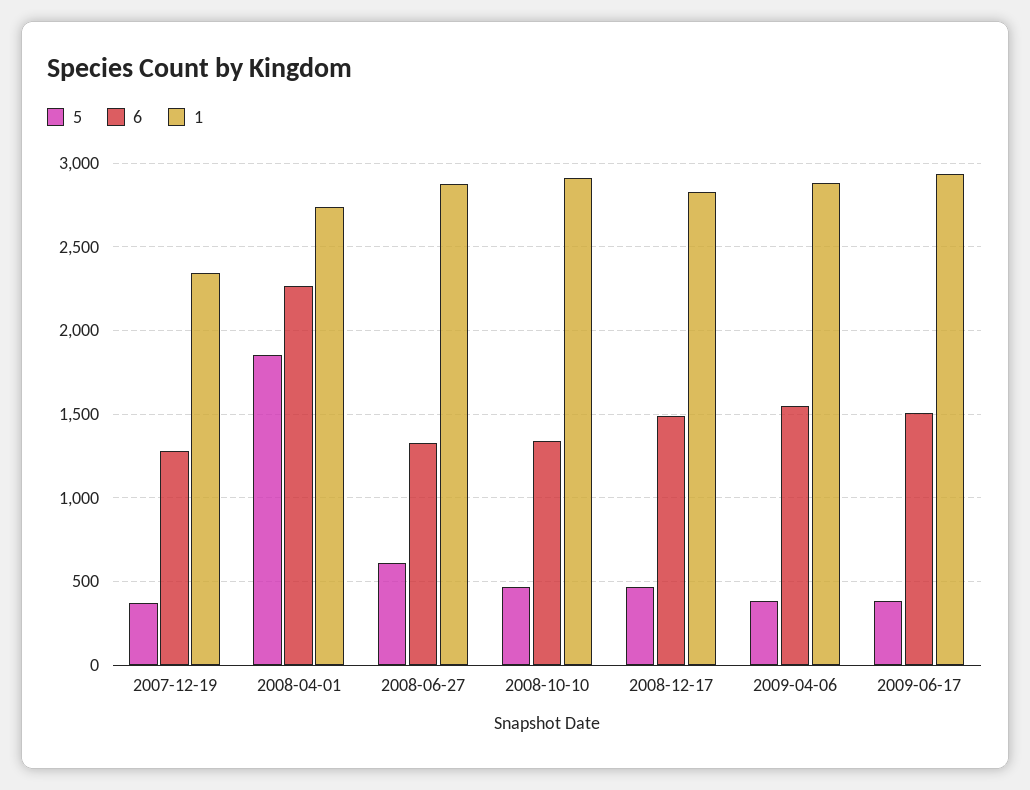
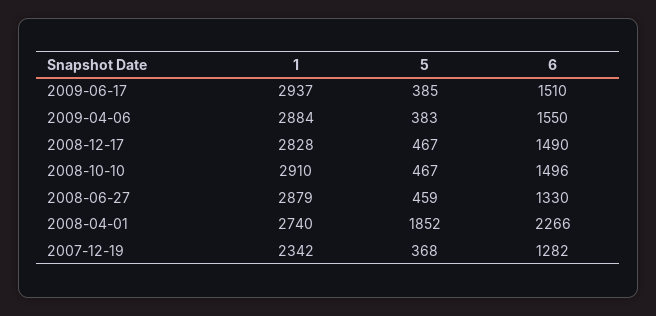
  {
    "5": {
      "2007-12-19": 368,
      "2008-04-01": 1852,
-     "2008-06-27": 600,
+     "2008-06-27": 459,
      "2008-10-10": 467,
      "2008-12-17": 467,
      "2009-04-06": 383,
      "2009-06-17": 385
    },
    "6": {
      "2007-12-19": 1282,
      "2008-04-01": 2266,
      "2008-06-27": 1330,
-     "2008-10-10": 1350,
+     "2008-10-10": 1496,
      "2008-12-17": 1490,
      "2009-04-06": 1550,
      "2009-06-17": 1510
    },
    "1": {
      "2007-12-19": 2342,
      "2008-04-01": 2740,
      "2008-06-27": 2879,
      "2008-10-10": 2910,
      "2008-12-17": 2828,
      "2009-04-06": 2884,
      "2009-06-17": 2937
    }
  }

